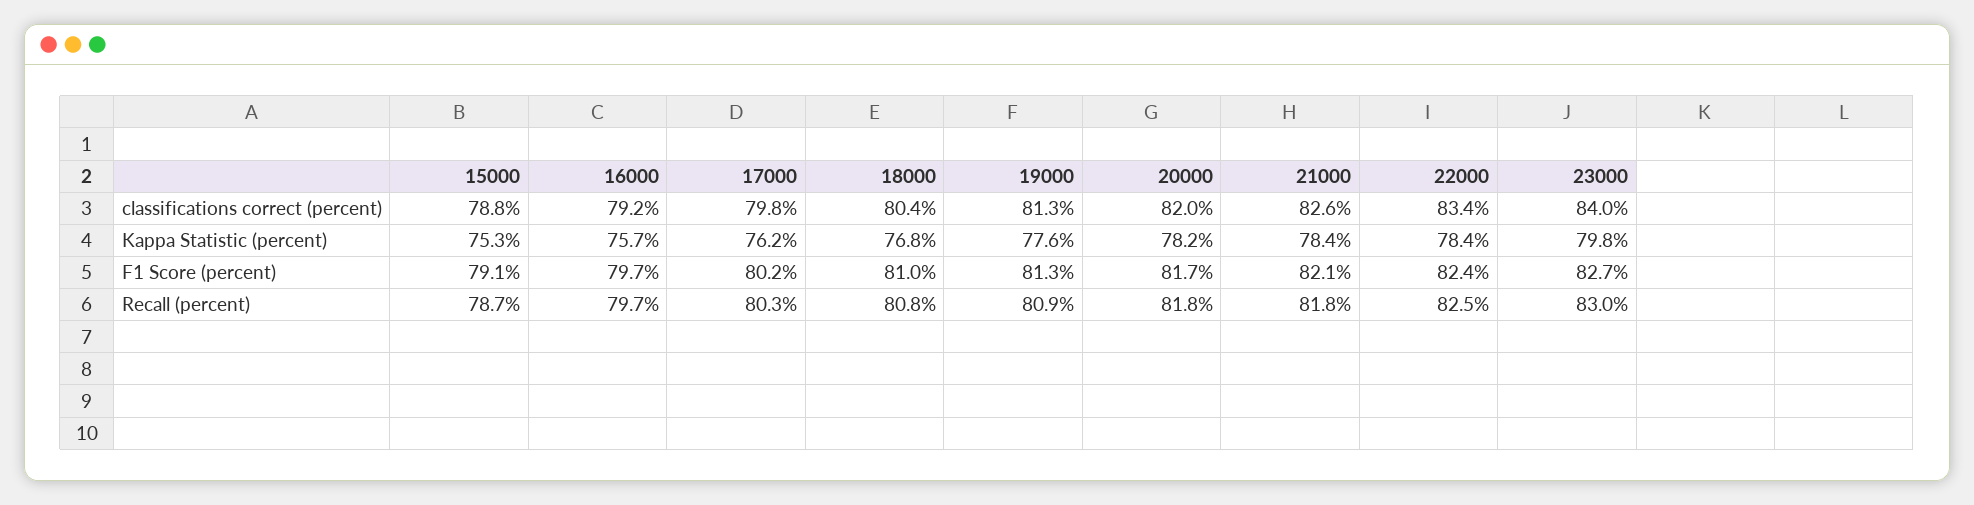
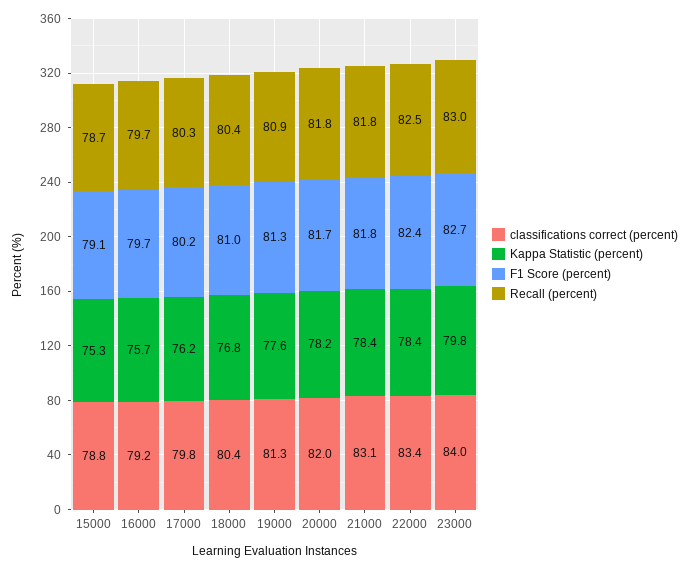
  {
    "classifications correct (percent)": {
      "15000": 78.8,
      "16000": 79.2,
      "17000": 79.8,
      "18000": 80.4,
      "19000": 81.3,
      "20000": 82,
-     "21000": 82.6,
+     "21000": 83.1,
      "22000": 83.4,
      "23000": 84
    },
    "Kappa Statistic (percent)": {
      "15000": 75.3,
      "16000": 75.7,
      "17000": 76.2,
      "18000": 76.8,
      "19000": 77.6,
      "20000": 78.2,
      "21000": 78.4,
      "22000": 78.4,
      "23000": 79.8
    },
    "F1 Score (percent)": {
      "15000": 79.1,
      "16000": 79.7,
      "17000": 80.2,
      "18000": 81,
      "19000": 81.3,
      "20000": 81.7,
-     "21000": 82.1,
+     "21000": 81.8,
      "22000": 82.4,
      "23000": 82.7
    },
    "Recall (percent)": {
      "15000": 78.7,
      "16000": 79.7,
      "17000": 80.3,
-     "18000": 80.8,
+     "18000": 80.4,
      "19000": 80.9,
      "20000": 81.8,
      "21000": 81.8,
      "22000": 82.5,
      "23000": 83
    }
  }

